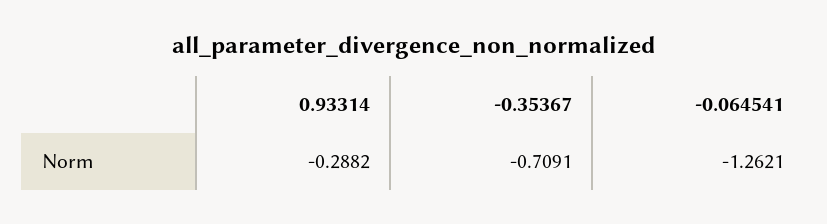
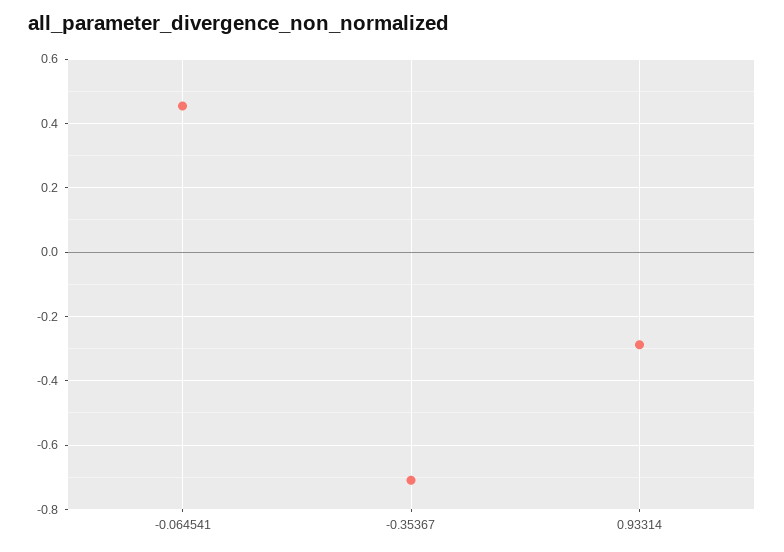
  {
    "0.93314": -0.2882,
    "-0.35367": -0.7091,
-   "-0.064541": -1.2621
+   "-0.064541": 0.46
  }

